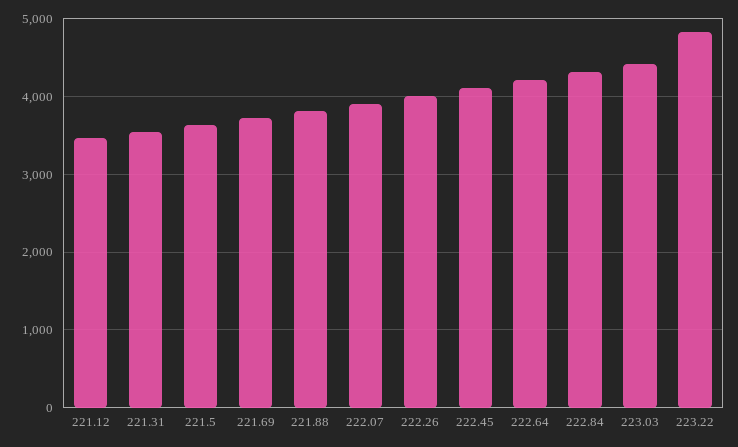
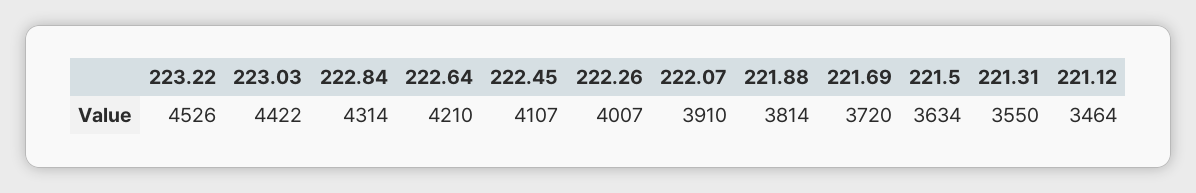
  {
    "221.12": 3464,
    "221.31": 3550,
    "221.5": 3634,
    "221.69": 3720,
    "221.88": 3814,
    "222.07": 3910,
    "222.26": 4007,
    "222.45": 4107,
    "222.64": 4210,
    "222.84": 4314,
    "223.03": 4422,
-   "223.22": 4800
+   "223.22": 4526
  }

